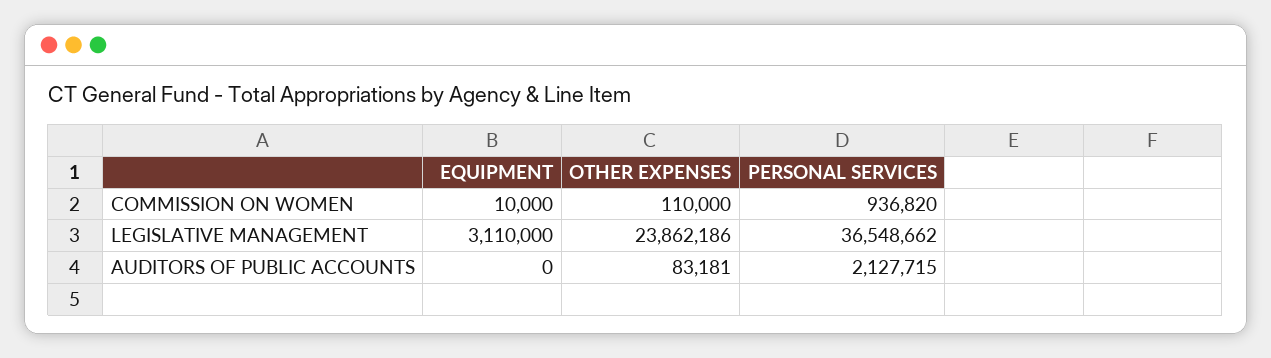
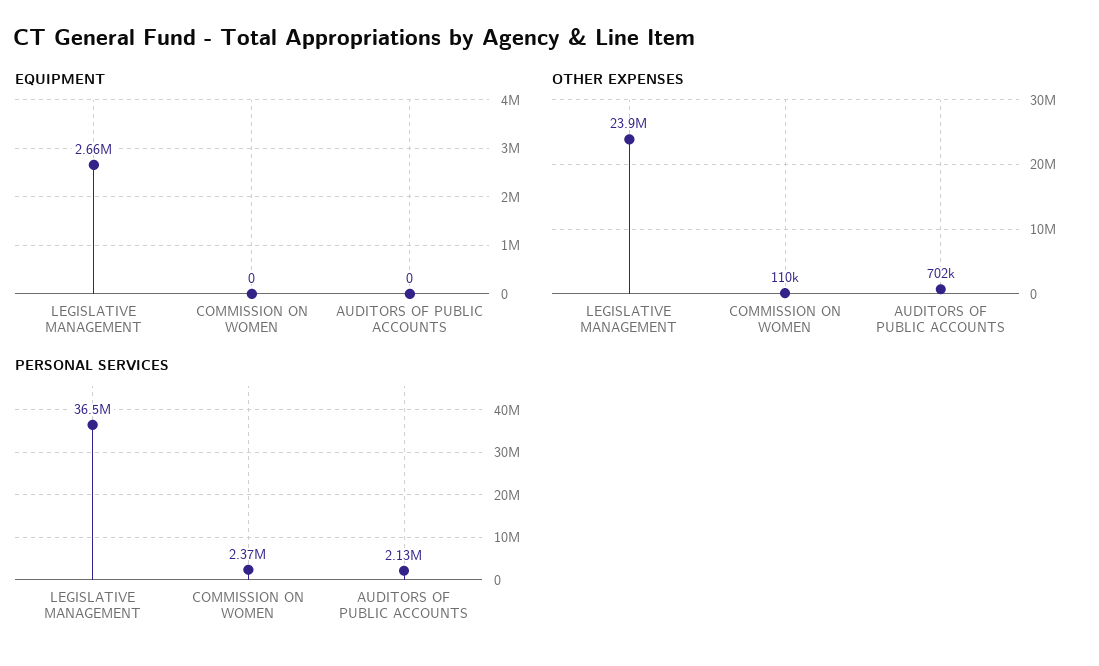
  {
    "EQUIPMENT": {
-     "COMMISSION ON WOMEN": 10000,
+     "COMMISSION ON WOMEN": 0,
-     "LEGISLATIVE MANAGEMENT": 3110000,
+     "LEGISLATIVE MANAGEMENT": 2660000,
      "AUDITORS OF PUBLIC ACCOUNTS": 0
    },
    "OTHER EXPENSES": {
      "COMMISSION ON WOMEN": 110000,
      "LEGISLATIVE MANAGEMENT": 23862186,
-     "AUDITORS OF PUBLIC ACCOUNTS": 83181
+     "AUDITORS OF PUBLIC ACCOUNTS": 702000
    },
    "PERSONAL SERVICES": {
-     "COMMISSION ON WOMEN": 936820,
+     "COMMISSION ON WOMEN": 2370000,
      "LEGISLATIVE MANAGEMENT": 36548662,
      "AUDITORS OF PUBLIC ACCOUNTS": 2127715
    }
  }

